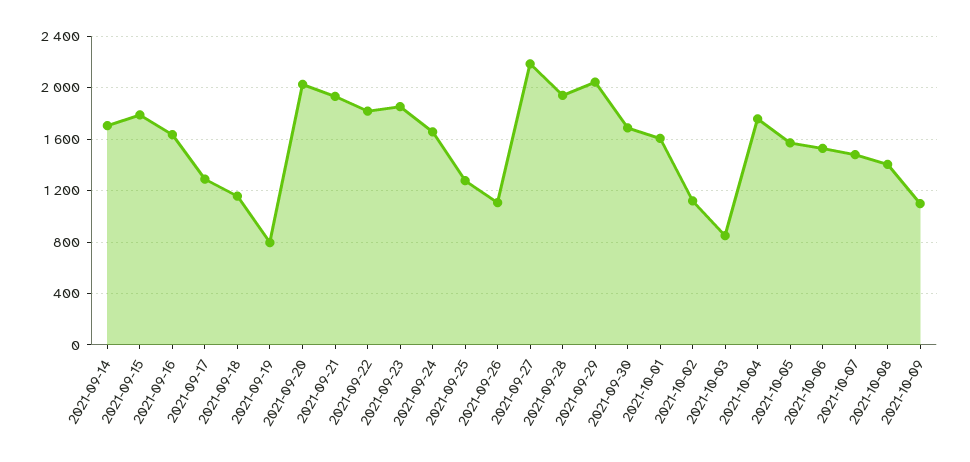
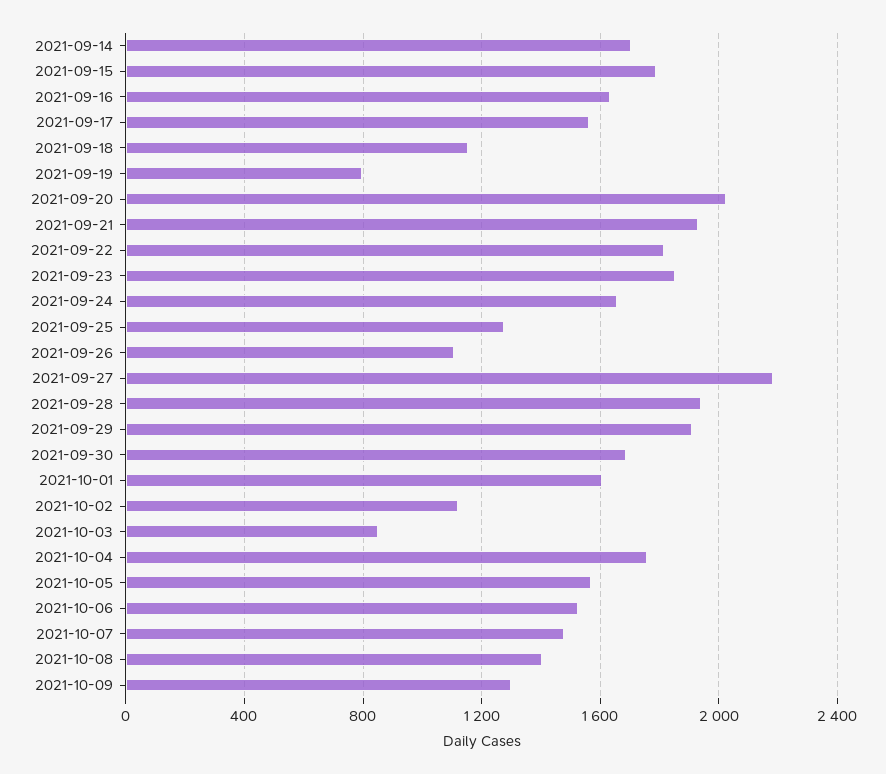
  {
    "2021-09-14": 1700,
    "2021-09-15": 1800,
    "2021-09-16": 1650,
-   "2021-09-17": 1300,
+   "2021-09-17": 1550,
    "2021-09-18": 1150,
    "2021-09-19": 800,
    "2021-09-20": 2050,
    "2021-09-21": 1950,
    "2021-09-22": 1800,
    "2021-09-23": 1850,
    "2021-09-24": 1650,
    "2021-09-25": 1300,
    "2021-09-26": 1100,
    "2021-09-27": 2200,
    "2021-09-28": 1950,
-   "2021-09-29": 2050,
+   "2021-09-29": 1900,
    "2021-09-30": 1700,
    "2021-10-01": 1600,
    "2021-10-02": 1100,
    "2021-10-03": 850,
    "2021-10-04": 1750,
    "2021-10-05": 1550,
    "2021-10-06": 1550,
    "2021-10-07": 1500,
    "2021-10-08": 1400,
-   "2021-10-09": 1100
+   "2021-10-09": 1300
  }

